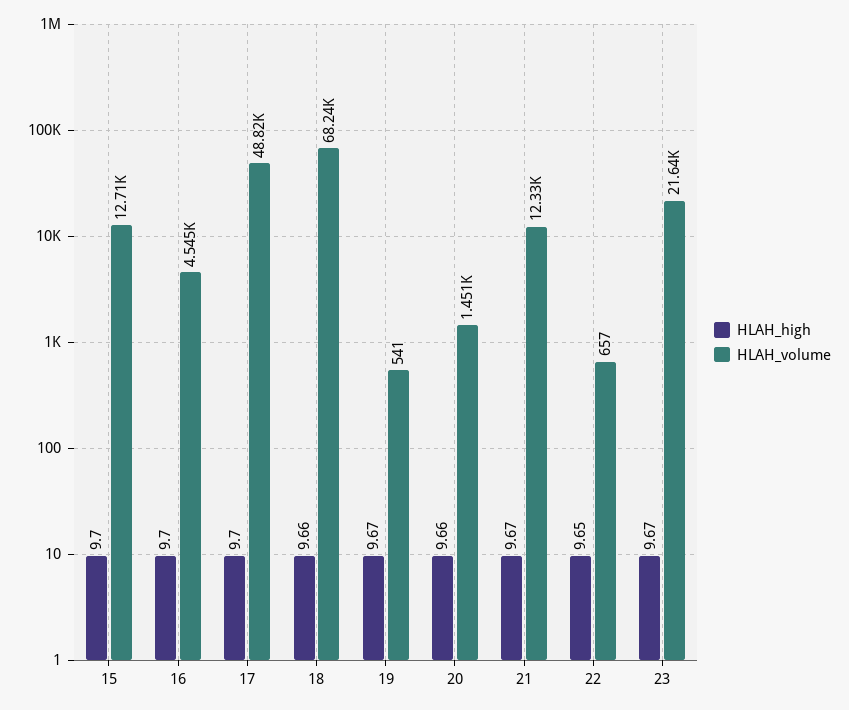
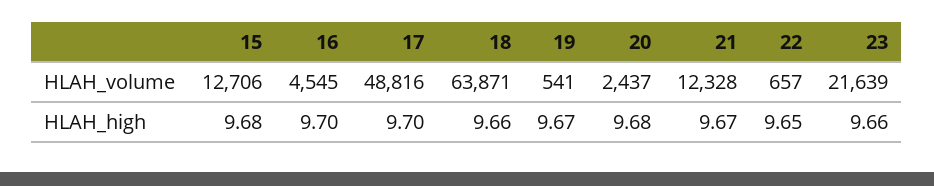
  {
    "HLAH_high": {
-     "15": 9.7,
+     "15": 9.68,
      "16": 9.7,
      "17": 9.7,
      "18": 9.66,
      "19": 9.67,
-     "20": 9.66,
+     "20": 9.68,
      "21": 9.67,
      "22": 9.65,
-     "23": 9.67
+     "23": 9.66
    },
    "HLAH_volume": {
      "15": 12706,
      "16": 4545,
      "17": 48816,
-     "18": 68240,
+     "18": 63871,
      "19": 541,
-     "20": 1451,
+     "20": 2437,
      "21": 12328,
      "22": 657,
      "23": 21639
    }
  }

